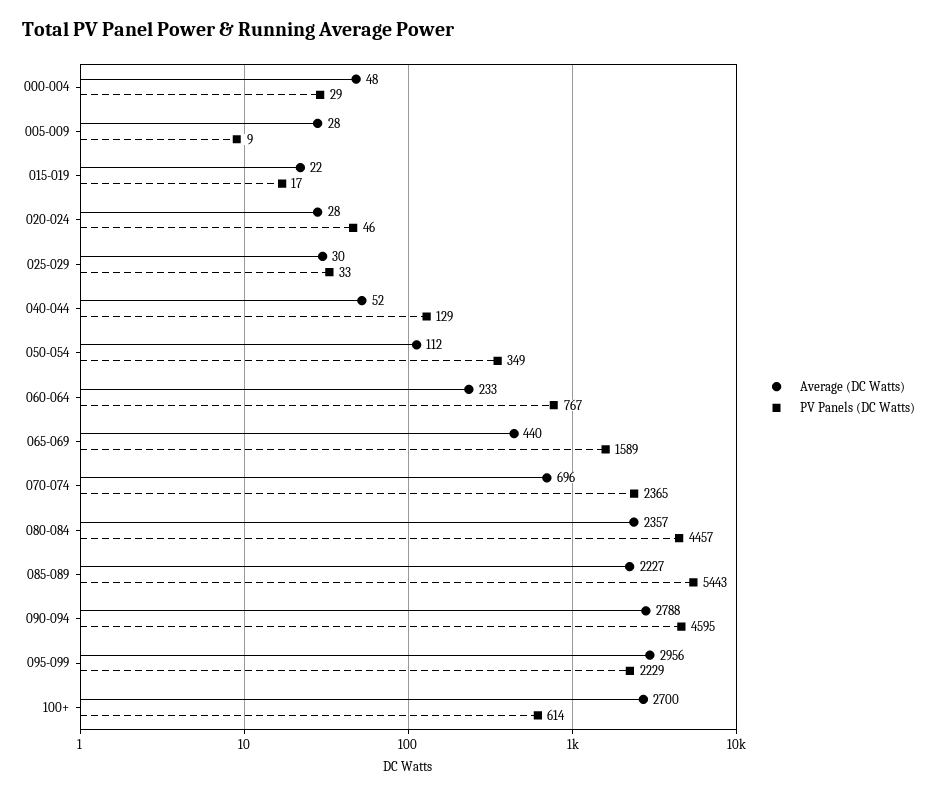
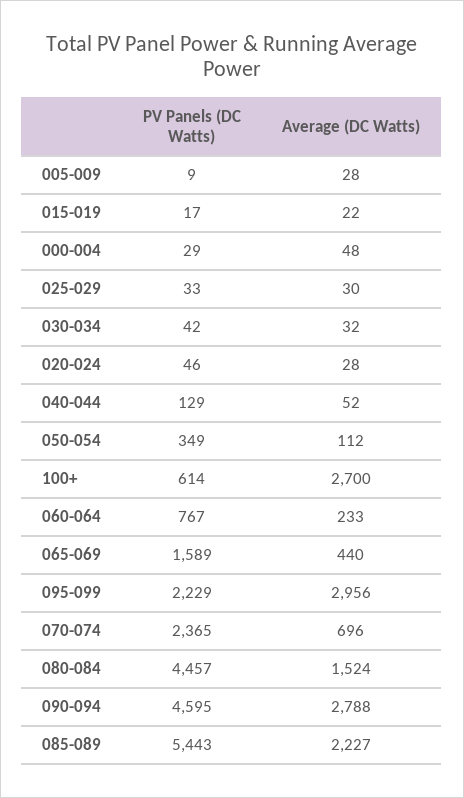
  {
    "Average (DC Watts)": {
      "000-004": 48,
      "005-009": 28,
      "015-019": 22,
      "020-024": 28,
      "025-029": 30,
      "040-044": 52,
      "050-054": 112,
      "060-064": 233,
      "065-069": 440,
      "070-074": 696,
-     "080-084": 2357,
+     "080-084": 1524,
      "085-089": 2227,
      "090-094": 2788,
      "095-099": 2956,
-     "100+": 2700
+     "100+": 2700,
+     "030-034": 32
    },
    "PV Panels (DC Watts)": {
      "000-004": 29,
      "005-009": 9,
      "015-019": 17,
      "020-024": 46,
      "025-029": 33,
      "040-044": 129,
      "050-054": 349,
      "060-064": 767,
      "065-069": 1589,
      "070-074": 2365,
      "080-084": 4457,
      "085-089": 5443,
      "090-094": 4595,
      "095-099": 2229,
-     "100+": 614
+     "100+": 614,
+     "030-034": 42
    }
  }

